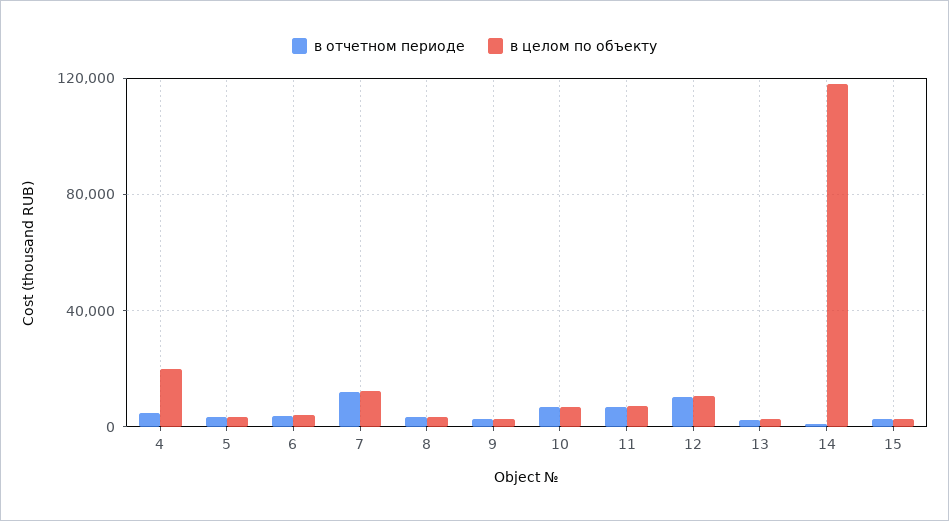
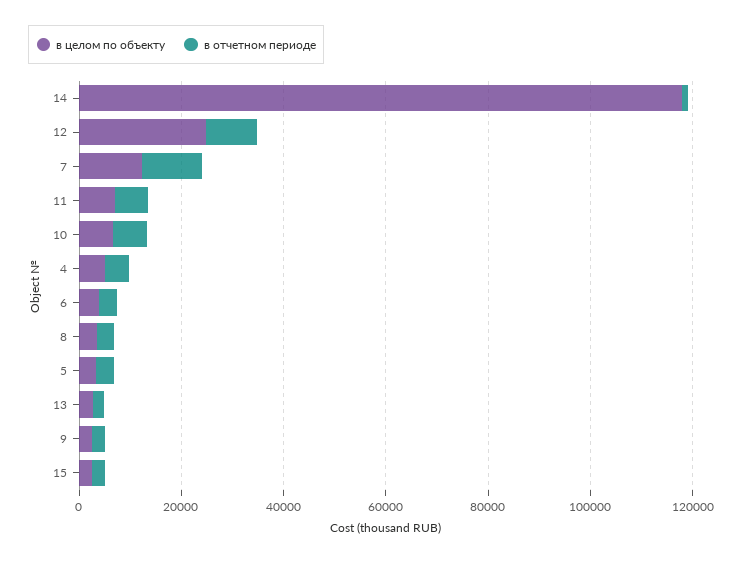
  {
    "в отчетном периоде": {
      "4": 5000,
      "5": 5000,
      "6": 5000,
      "7": 10000,
      "8": 5000,
      "9": 5000,
      "10": 5000,
      "11": 5000,
      "12": 10000,
      "13": 0,
      "14": 0,
      "15": 5000
    },
    "в целом по объекту": {
-     "4": 20000,
+     "4": 5000,
      "5": 5000,
      "6": 5000,
      "7": 10000,
      "8": 5000,
      "9": 5000,
      "10": 5000,
      "11": 5000,
-     "12": 10000,
+     "12": 25000,
      "13": 5000,
      "14": 120000,
      "15": 5000
    }
  }

